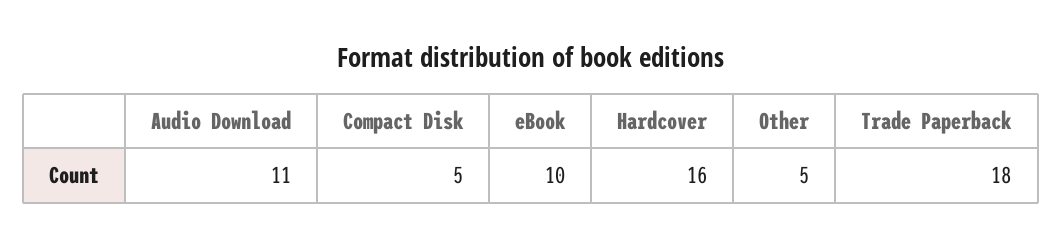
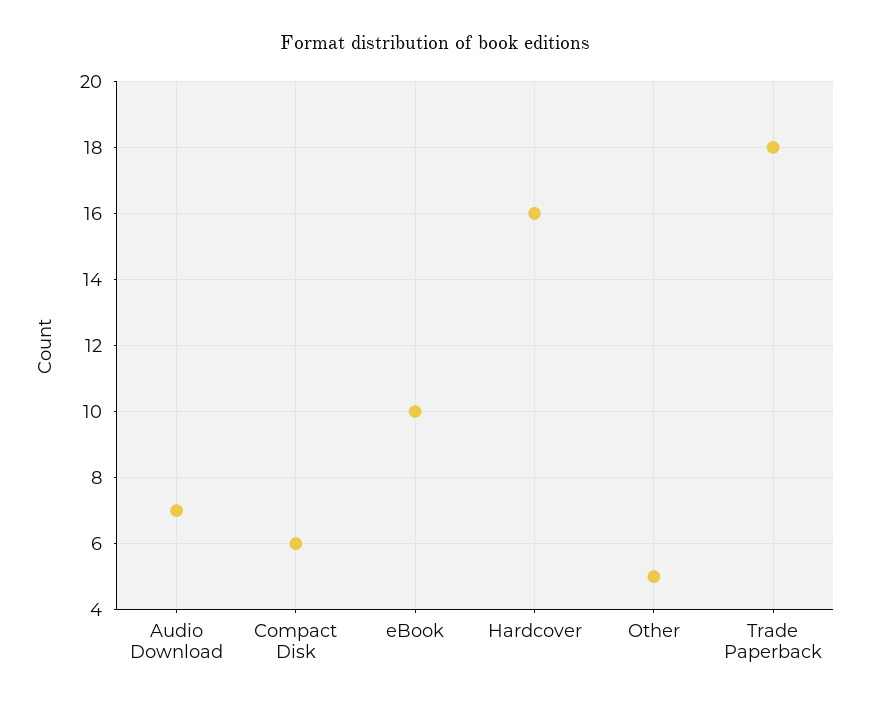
  {
-   "Audio Download": 11,
+   "Audio Download": 7,
-   "Compact Disk": 5,
+   "Compact Disk": 6,
    "eBook": 10,
    "Hardcover": 16,
    "Other": 5,
    "Trade Paperback": 18
  }

